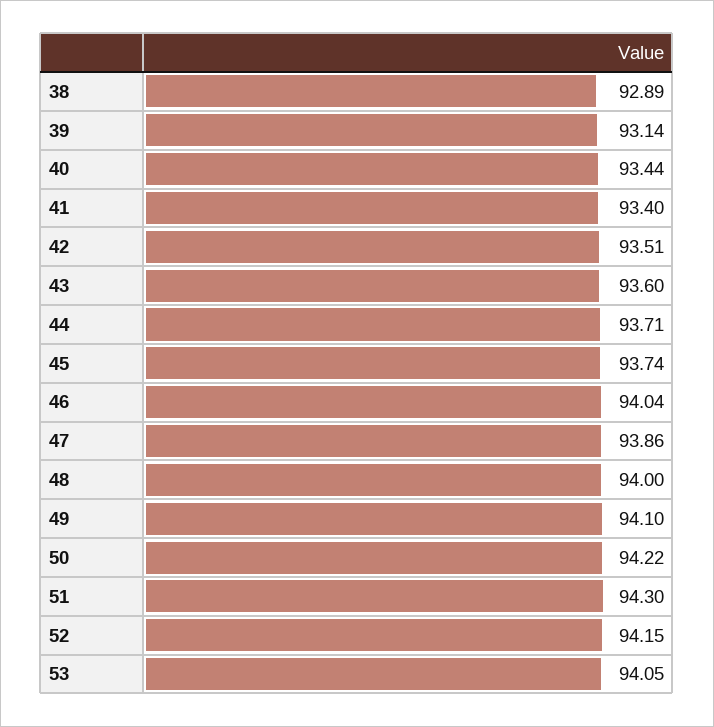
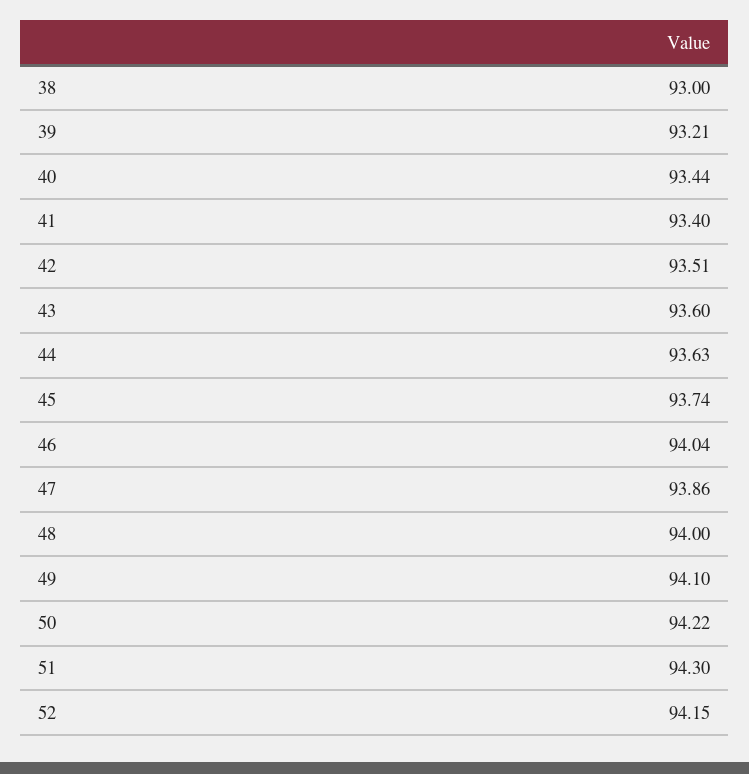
  {
-   "38": 92.89,
+   "38": 93,
-   "39": 93.14,
+   "39": 93.21,
    "40": 93.44,
    "41": 93.4,
    "42": 93.51,
    "43": 93.6,
-   "44": 93.71,
+   "44": 93.63,
    "45": 93.74,
    "46": 94.04,
    "47": 93.86,
    "48": 94,
    "49": 94.1,
    "50": 94.22,
    "51": 94.3,
-   "52": 94.15,
+   "52": 94.15
-   "53": 94.05
  }

